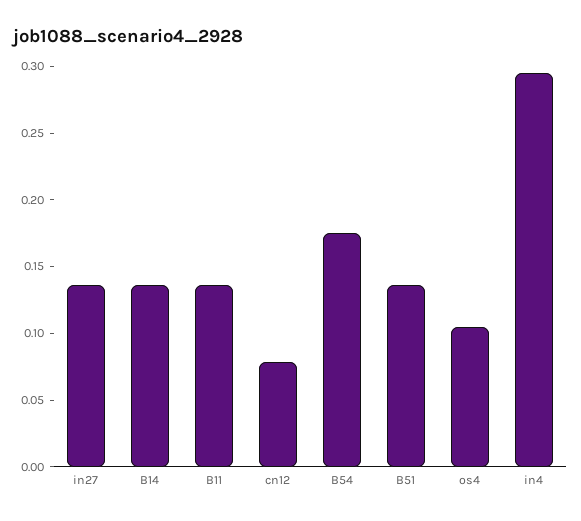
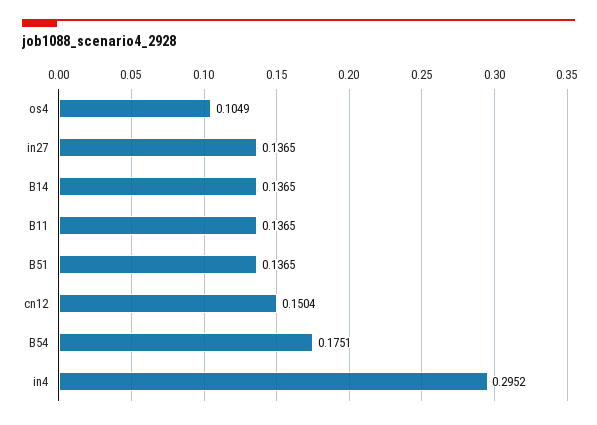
  {
    "in27": 0.1365,
    "B14": 0.1365,
    "B11": 0.1365,
-   "cn12": 0.08,
+   "cn12": 0.1504,
    "B54": 0.1751,
    "B51": 0.1365,
    "os4": 0.1049,
    "in4": 0.2952
  }

